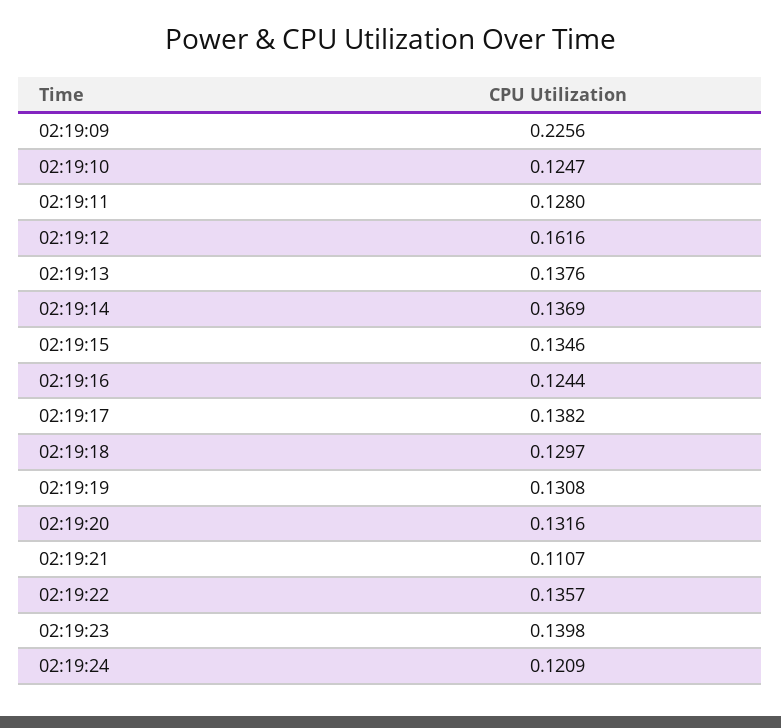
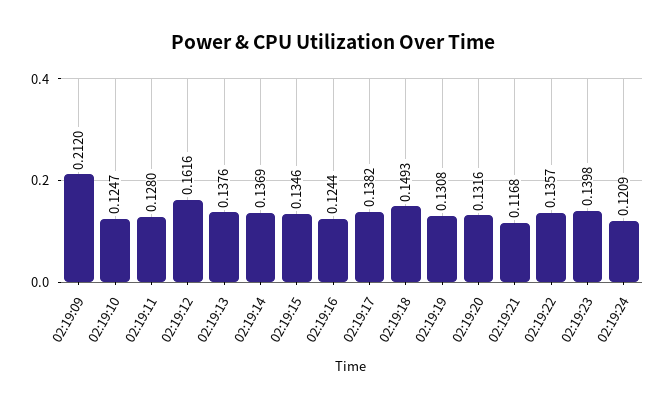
  {
-   "02:19:09": 0.2256,
+   "02:19:09": 0.212,
    "02:19:10": 0.1247,
    "02:19:11": 0.128,
    "02:19:12": 0.1616,
    "02:19:13": 0.1376,
    "02:19:14": 0.1369,
    "02:19:15": 0.1346,
    "02:19:16": 0.1244,
    "02:19:17": 0.1382,
-   "02:19:18": 0.1297,
+   "02:19:18": 0.1493,
    "02:19:19": 0.1308,
    "02:19:20": 0.1316,
-   "02:19:21": 0.1107,
+   "02:19:21": 0.1168,
    "02:19:22": 0.1357,
    "02:19:23": 0.1398,
    "02:19:24": 0.1209
  }

